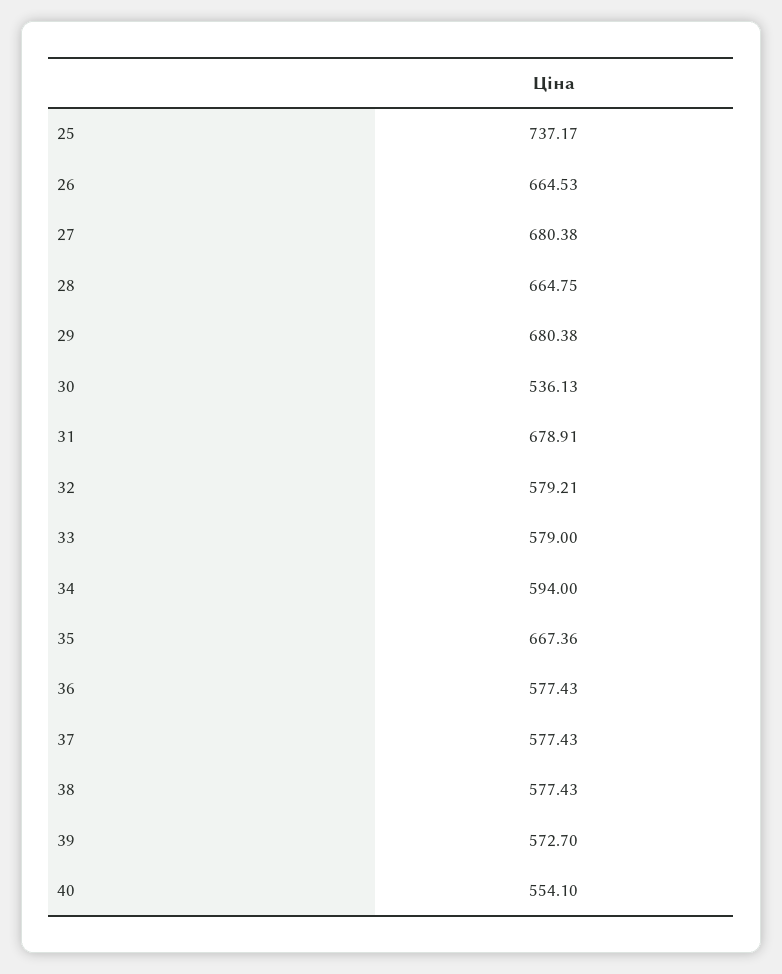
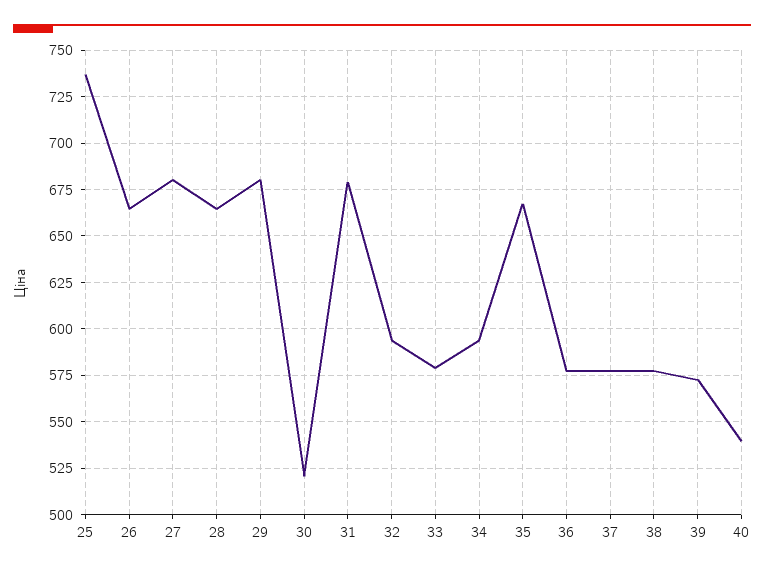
  {
    "25": 737.17,
    "26": 664.53,
    "27": 680.38,
    "28": 664.75,
    "29": 680.38,
-   "30": 536.13,
+   "30": 520,
    "31": 678.91,
-   "32": 579.21,
+   "32": 595,
    "33": 579,
    "34": 594,
    "35": 667.36,
    "36": 577.43,
    "37": 577.43,
    "38": 577.43,
    "39": 572.7,
-   "40": 554.1
+   "40": 540
  }

